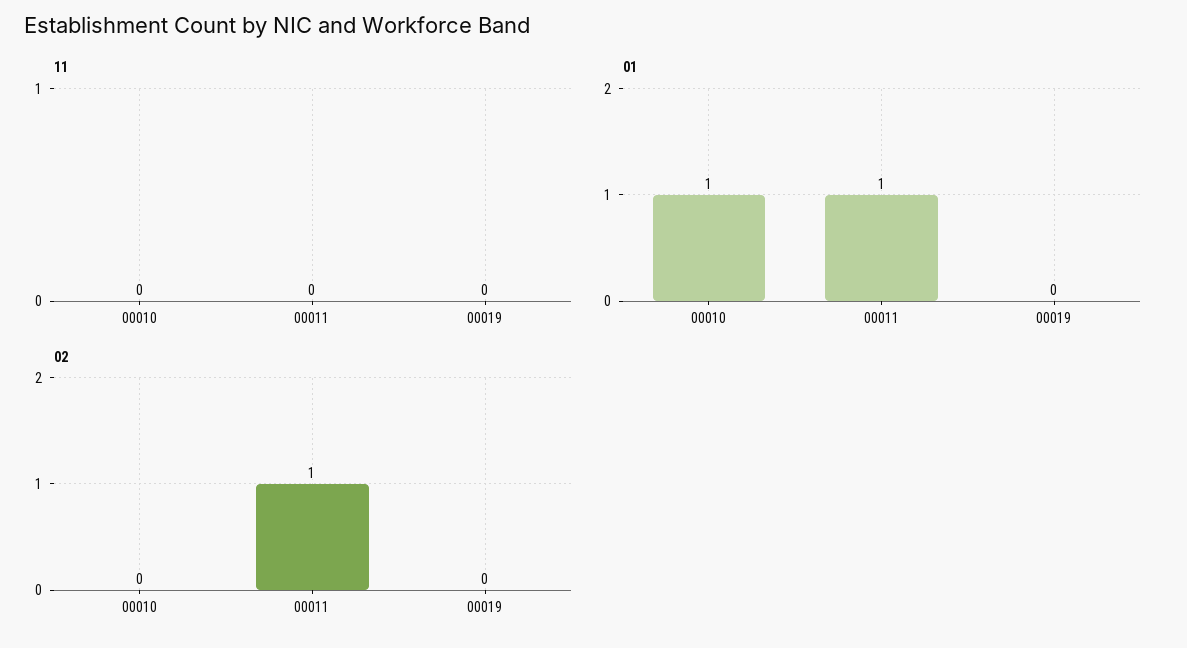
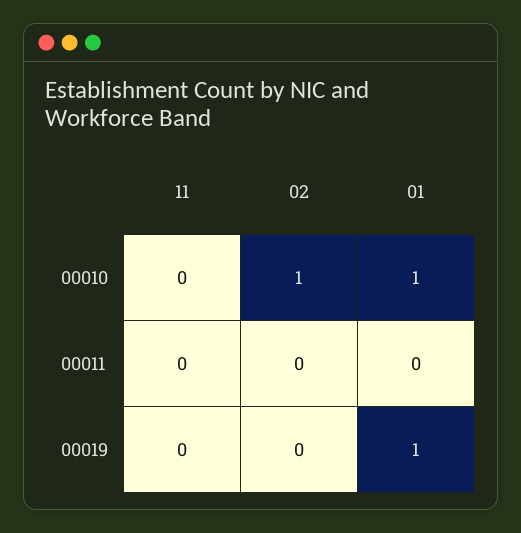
  {
    "11": {
      "00010": 0,
      "00011": 0,
      "00019": 0
    },
    "01": {
      "00010": 1,
-     "00011": 1,
+     "00011": 0,
-     "00019": 0
+     "00019": 1
    },
    "02": {
-     "00010": 0,
+     "00010": 1,
-     "00011": 1,
+     "00011": 0,
      "00019": 0
    }
  }

